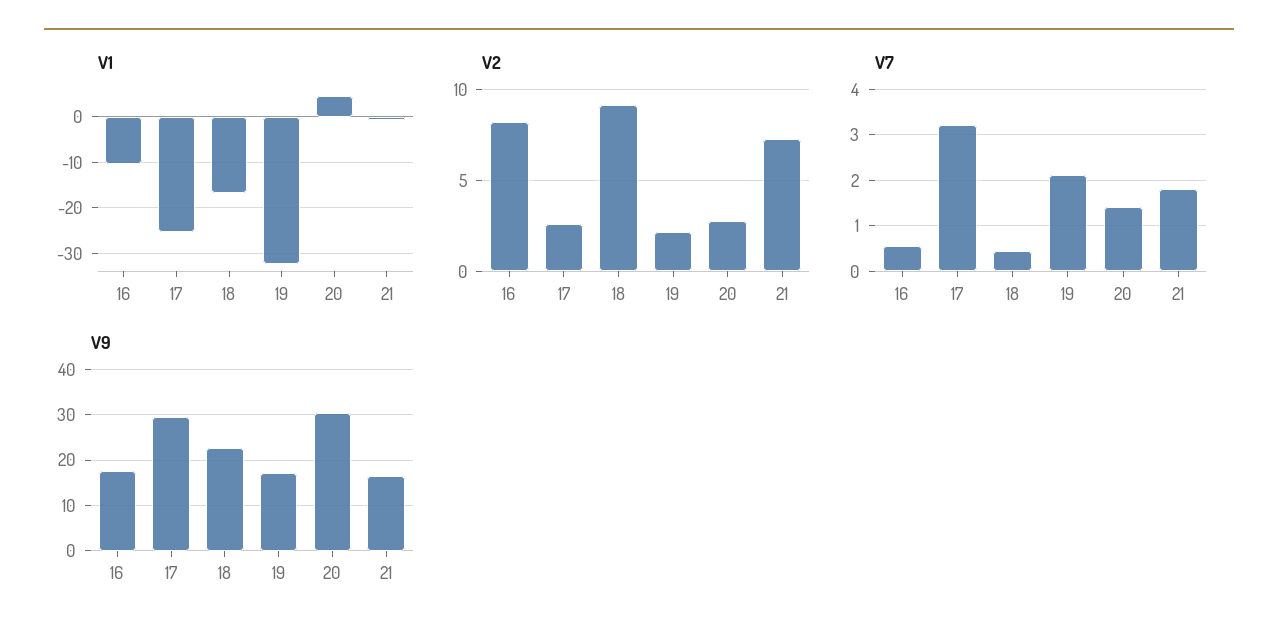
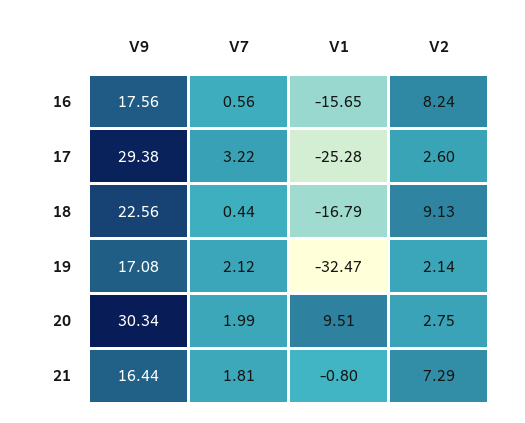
  {
    "V1": {
-     "16": -10,
+     "16": -15.65,
      "17": -25.28,
      "18": -16.79,
      "19": -32.47,
-     "20": 4,
+     "20": 9.51,
      "21": -0.8
    },
    "V2": {
      "16": 8.24,
      "17": 2.6,
      "18": 9.13,
      "19": 2.14,
      "20": 2.75,
      "21": 7.29
    },
    "V7": {
      "16": 0.56,
      "17": 3.22,
      "18": 0.44,
      "19": 2.12,
-     "20": 1.4,
+     "20": 1.99,
      "21": 1.81
    },
    "V9": {
      "16": 17.56,
      "17": 29.38,
      "18": 22.56,
      "19": 17.08,
      "20": 30.34,
      "21": 16.44
    }
  }

